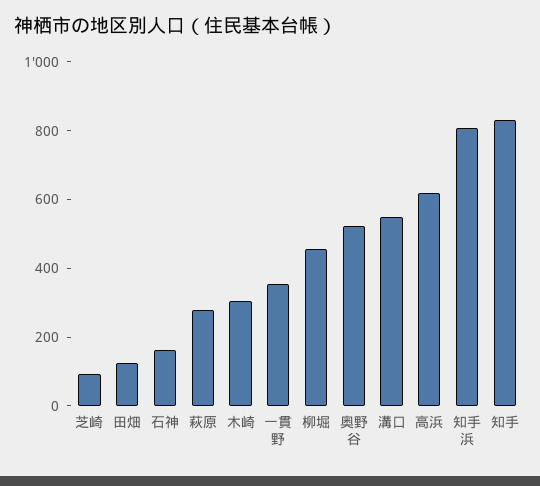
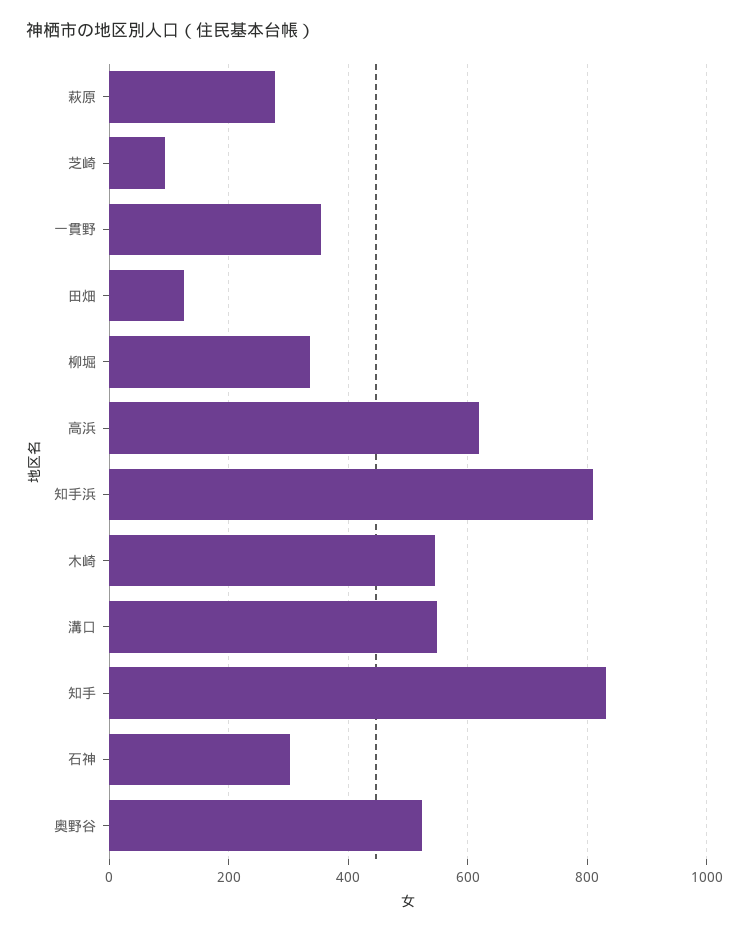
  {
    "芝崎": 100,
    "田畑": 120,
-   "石神": 150,
+   "石神": 300,
    "萩原": 280,
-   "木崎": 300,
+   "木崎": 540,
    "一貫野": 360,
-   "柳堀": 450,
+   "柳堀": 340,
    "奥野谷": 520,
    "溝口": 540,
    "高浜": 620,
    "知手浜": 800,
    "知手": 840
  }

